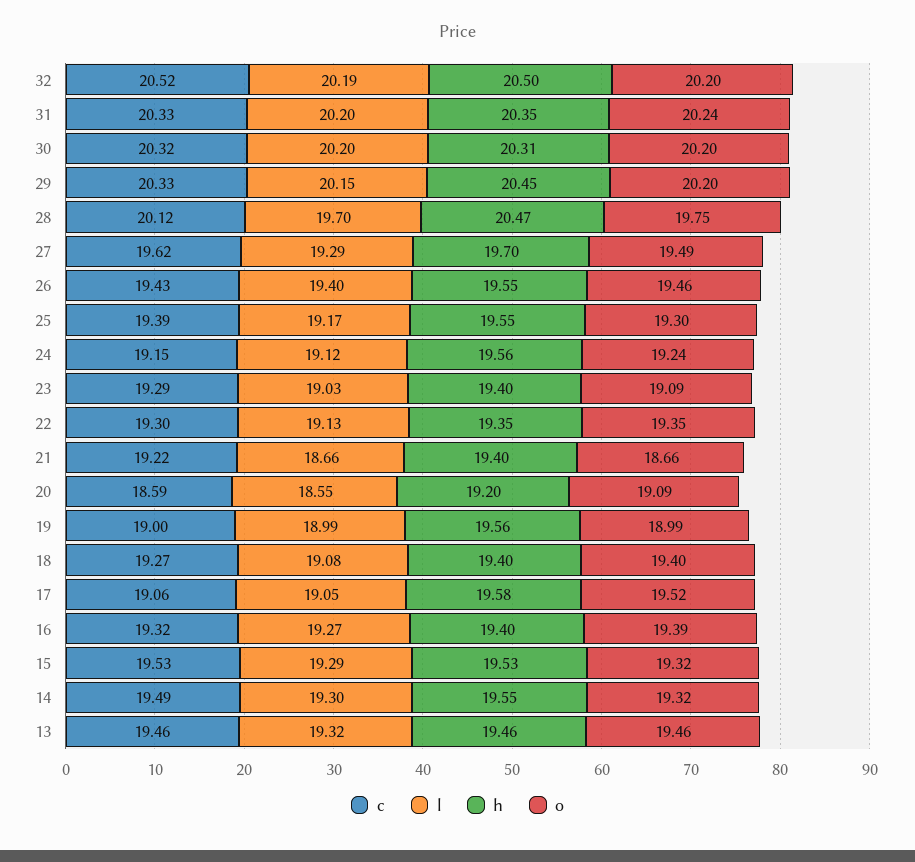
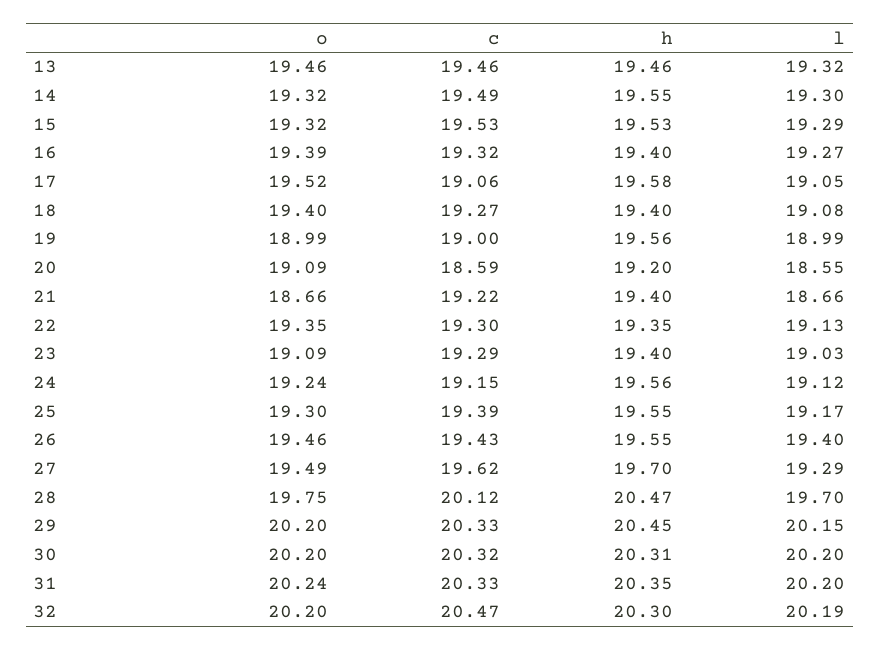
  {
    "c": {
-     "32": 20.52,
+     "32": 20.47,
      "31": 20.33,
      "30": 20.32,
      "29": 20.33,
      "28": 20.12,
      "27": 19.62,
      "26": 19.43,
      "25": 19.39,
      "24": 19.15,
      "23": 19.29,
      "22": 19.3,
      "21": 19.22,
      "20": 18.59,
      "19": 19,
      "18": 19.27,
      "17": 19.06,
      "16": 19.32,
      "15": 19.53,
      "14": 19.49,
      "13": 19.46
    },
    "l": {
      "32": 20.19,
      "31": 20.2,
      "30": 20.2,
      "29": 20.15,
      "28": 19.7,
      "27": 19.29,
      "26": 19.4,
      "25": 19.17,
      "24": 19.12,
      "23": 19.03,
      "22": 19.13,
      "21": 18.66,
      "20": 18.55,
      "19": 18.99,
      "18": 19.08,
      "17": 19.05,
      "16": 19.27,
      "15": 19.29,
      "14": 19.3,
      "13": 19.32
    },
    "h": {
-     "32": 20.5,
+     "32": 20.3,
      "31": 20.35,
      "30": 20.31,
      "29": 20.45,
      "28": 20.47,
      "27": 19.7,
      "26": 19.55,
      "25": 19.55,
      "24": 19.56,
      "23": 19.4,
      "22": 19.35,
      "21": 19.4,
      "20": 19.2,
      "19": 19.56,
      "18": 19.4,
      "17": 19.58,
      "16": 19.4,
      "15": 19.53,
      "14": 19.55,
      "13": 19.46
    },
    "o": {
      "32": 20.2,
      "31": 20.24,
      "30": 20.2,
      "29": 20.2,
      "28": 19.75,
      "27": 19.49,
      "26": 19.46,
      "25": 19.3,
      "24": 19.24,
      "23": 19.09,
      "22": 19.35,
      "21": 18.66,
      "20": 19.09,
      "19": 18.99,
      "18": 19.4,
      "17": 19.52,
      "16": 19.39,
      "15": 19.32,
      "14": 19.32,
      "13": 19.46
    }
  }

